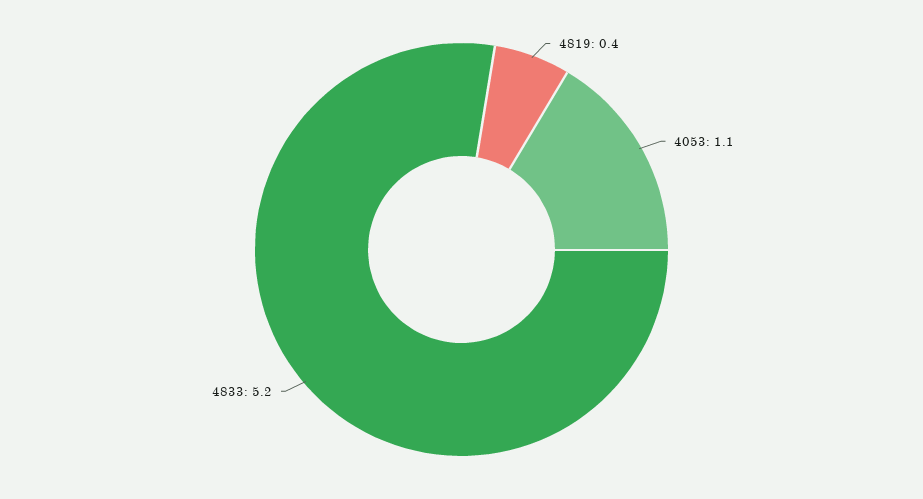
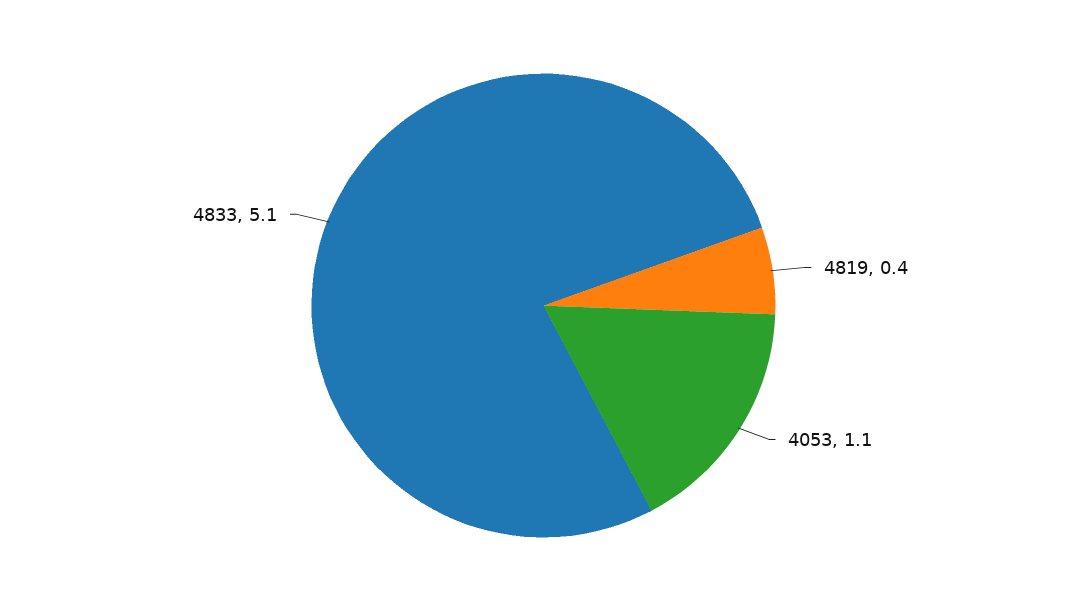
  {
    "4819": 0.4,
    "4053": 1.1,
-   "4833": 5.2
+   "4833": 5.1
  }

